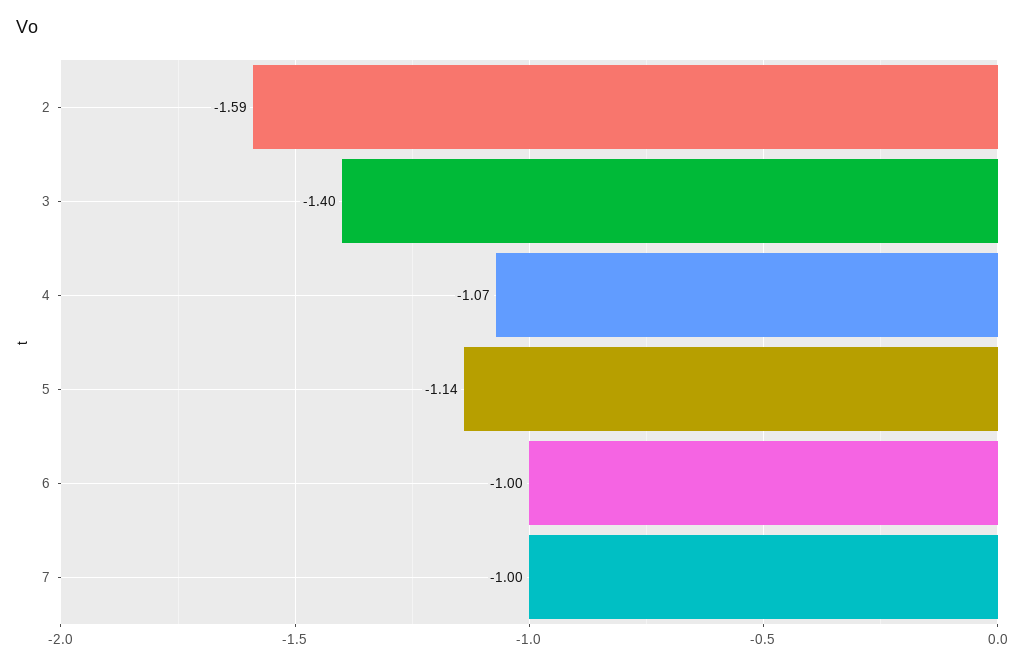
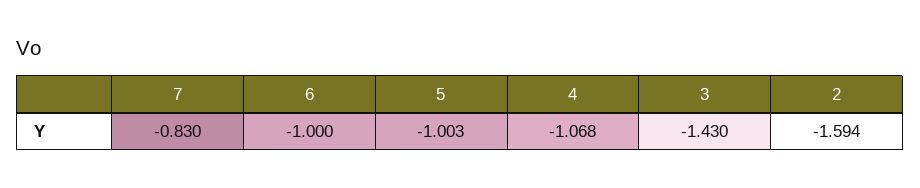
  {
    "2": -1.594,
-   "3": -1.4,
+   "3": -1.43,
    "4": -1.068,
-   "5": -1.14,
+   "5": -1.003,
    "6": -1,
-   "7": -1
+   "7": -0.83
  }

